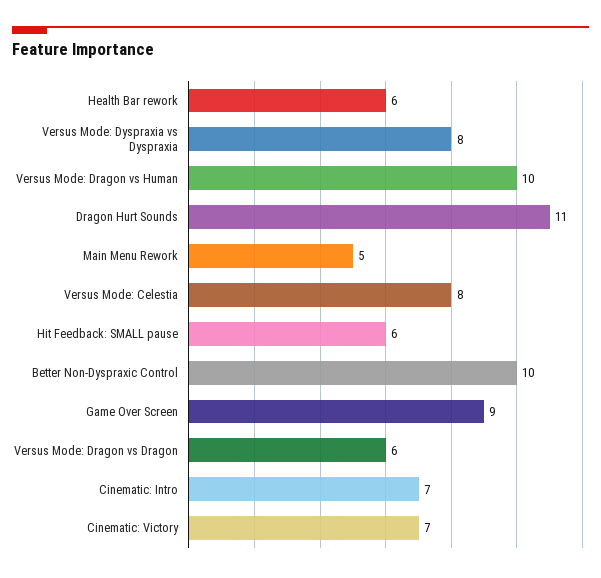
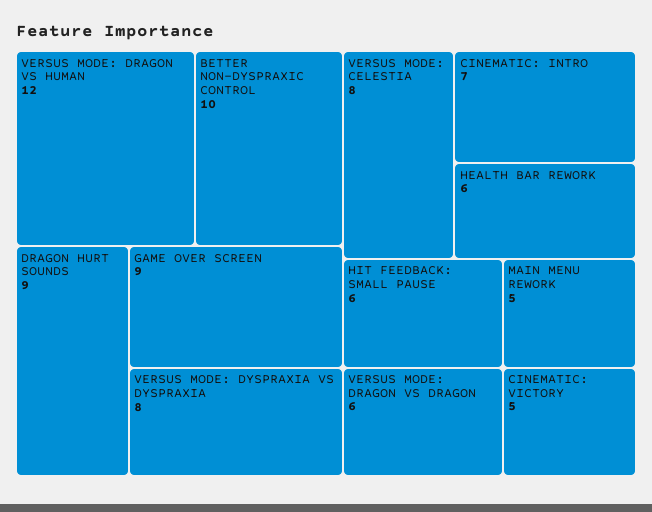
  {
    "Health Bar rework": 6,
    "Versus Mode: Dyspraxia vs Dyspraxia": 8,
-   "Versus Mode: Dragon vs Human": 10,
+   "Versus Mode: Dragon vs Human": 12,
-   "Dragon Hurt Sounds": 11,
+   "Dragon Hurt Sounds": 9,
    "Main Menu Rework": 5,
    "Versus Mode: Celestia": 8,
    "Hit Feedback: SMALL pause": 6,
    "Better Non-Dyspraxic Control": 10,
    "Game Over Screen": 9,
    "Versus Mode: Dragon vs Dragon": 6,
    "Cinematic: Intro": 7,
-   "Cinematic: Victory": 7
+   "Cinematic: Victory": 5
  }

